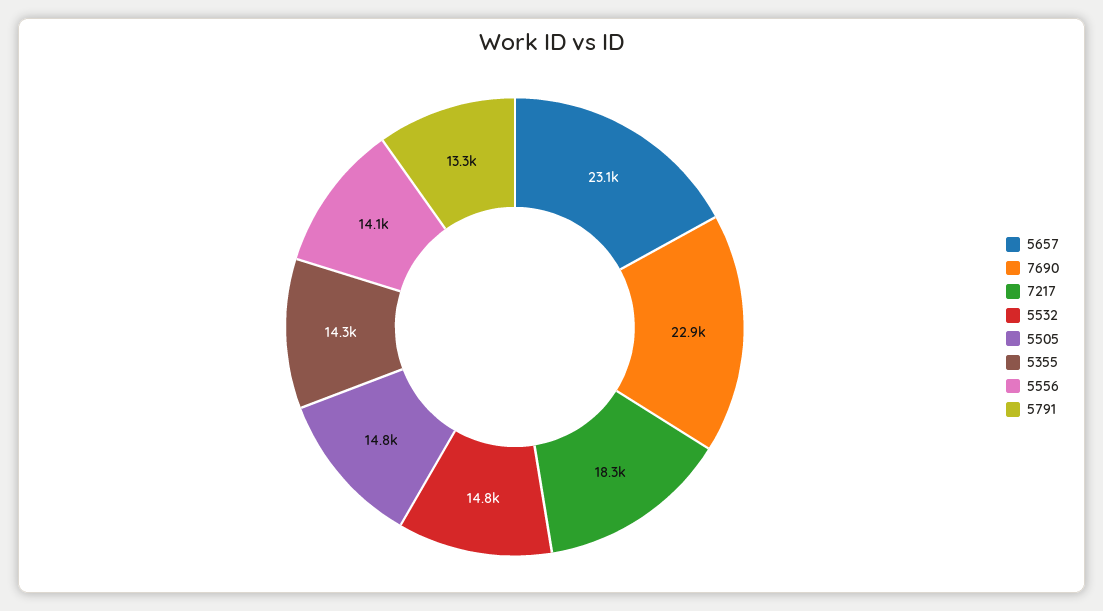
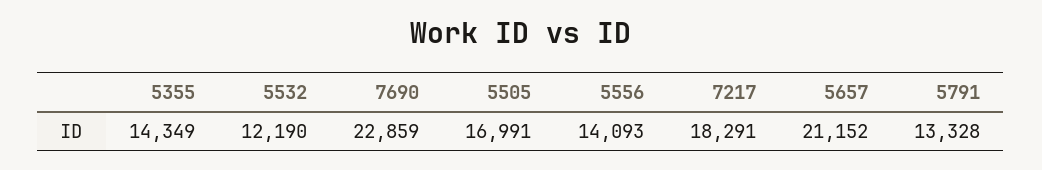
  {
-   "5657": 23100,
+   "5657": 21152,
    "7690": 22859,
    "7217": 18291,
-   "5532": 14800,
+   "5532": 12190,
-   "5505": 14800,
+   "5505": 16991,
    "5355": 14349,
    "5556": 14093,
    "5791": 13328
  }

